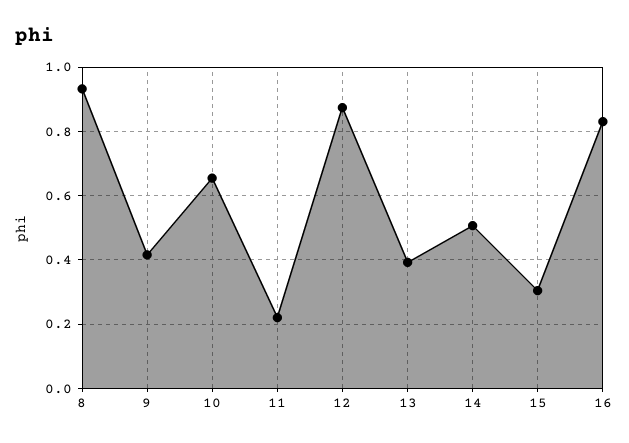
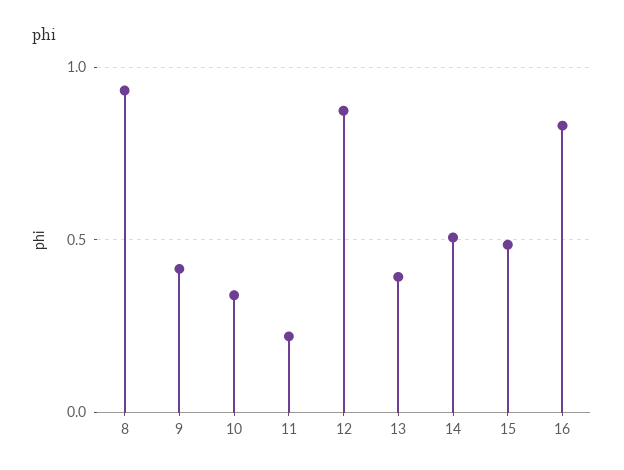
  {
    "8": 0.94,
    "9": 0.42,
-   "10": 0.66,
+   "10": 0.35,
    "11": 0.22,
    "12": 0.88,
    "13": 0.4,
    "14": 0.5,
-   "15": 0.3,
+   "15": 0.5,
    "16": 0.84
  }

